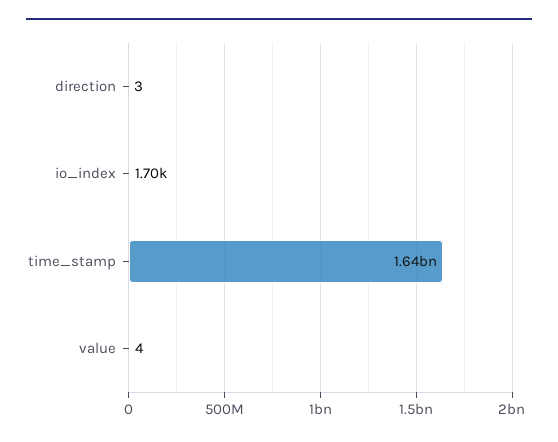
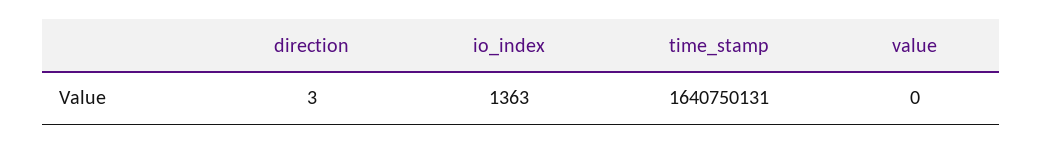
  {
    "direction": 3,
-   "io_index": 1700,
+   "io_index": 1363,
    "time_stamp": 1640750131,
-   "value": 4
+   "value": 0
  }

